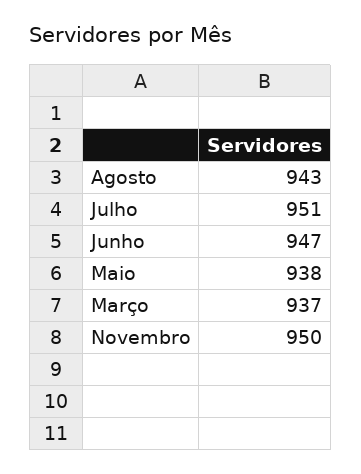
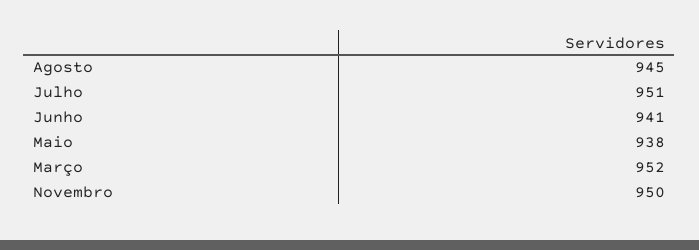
  {
-   "Agosto": 943,
+   "Agosto": 945,
    "Julho": 951,
-   "Junho": 947,
+   "Junho": 941,
    "Maio": 938,
-   "Março": 937,
+   "Março": 952,
    "Novembro": 950
  }

